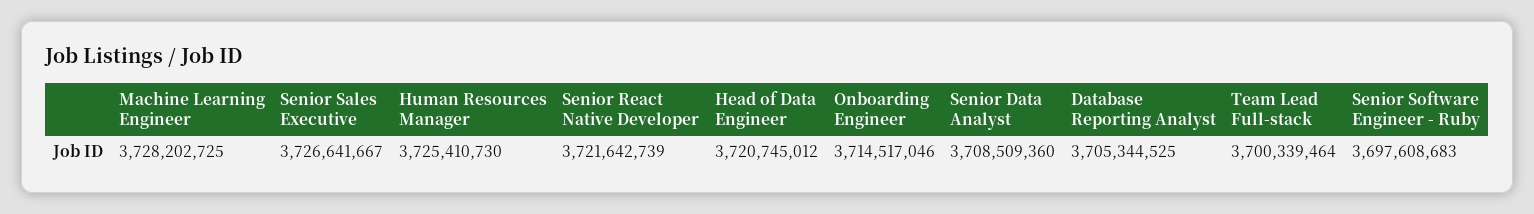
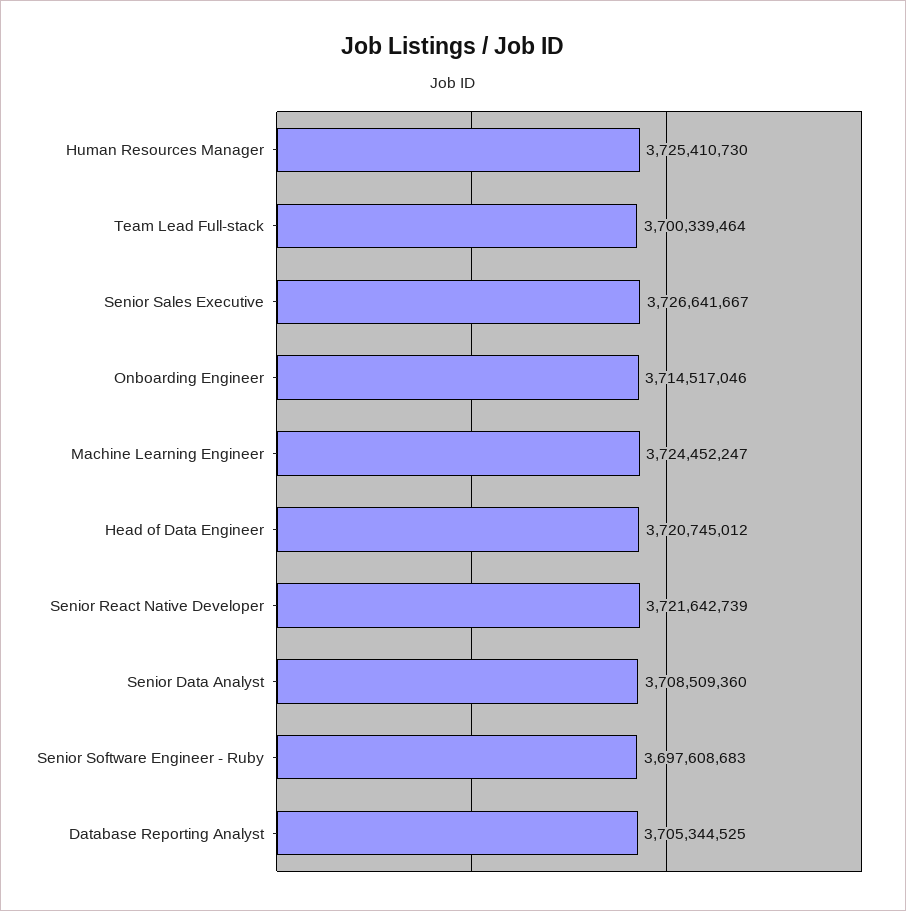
  {
-   "Machine Learning Engineer": 3728202725,
+   "Machine Learning Engineer": 3724452247,
    "Senior Sales Executive": 3726641667,
    "Human Resources Manager": 3725410730,
    "Senior React Native Developer": 3721642739,
    "Head of Data Engineer": 3720745012,
    "Onboarding Engineer": 3714517046,
    "Senior Data Analyst": 3708509360,
    "Database Reporting Analyst": 3705344525,
    "Team Lead Full-stack": 3700339464,
    "Senior Software Engineer - Ruby": 3697608683
  }

